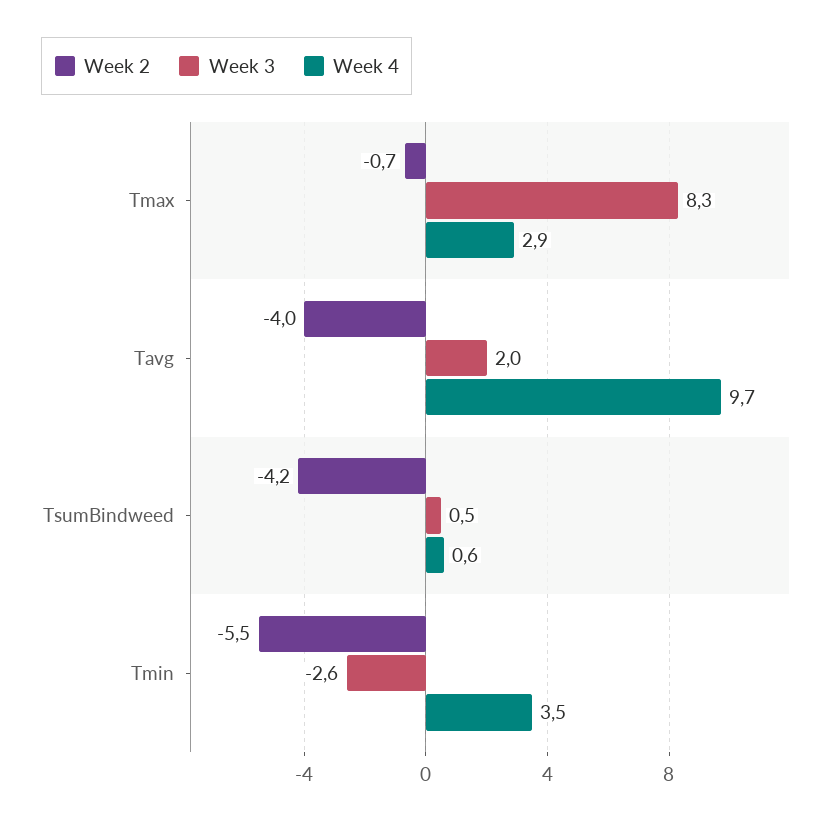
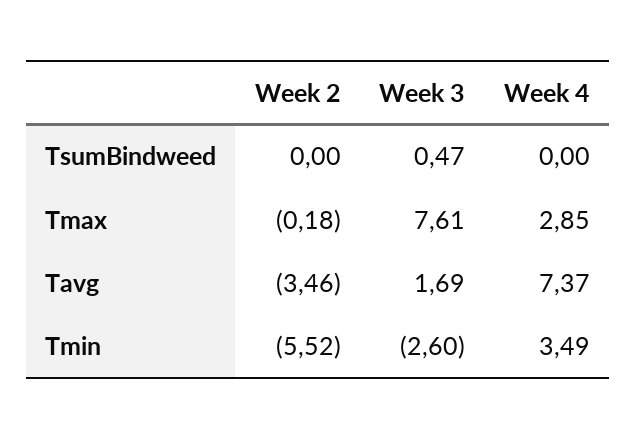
  {
    "Week 2": {
-     "Tmax": -0.7,
+     "Tmax": -0.18,
-     "Tavg": -4,
+     "Tavg": -3.46,
-     "TsumBindweed": -4.2,
+     "TsumBindweed": 0,
      "Tmin": -5.52
    },
    "Week 3": {
-     "Tmax": 8.3,
+     "Tmax": 7.61,
-     "Tavg": 2,
+     "Tavg": 1.69,
      "TsumBindweed": 0.47,
      "Tmin": -2.6
    },
    "Week 4": {
      "Tmax": 2.85,
-     "Tavg": 9.7,
+     "Tavg": 7.37,
-     "TsumBindweed": 0.6,
+     "TsumBindweed": 0,
      "Tmin": 3.49
    }
  }

